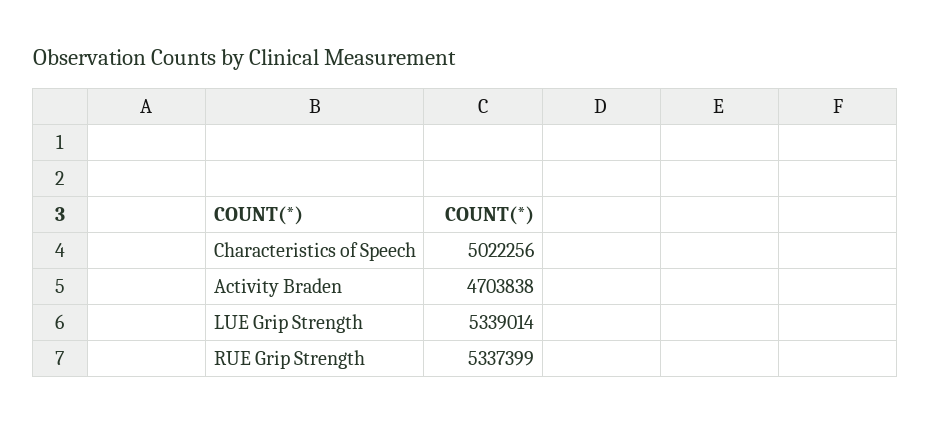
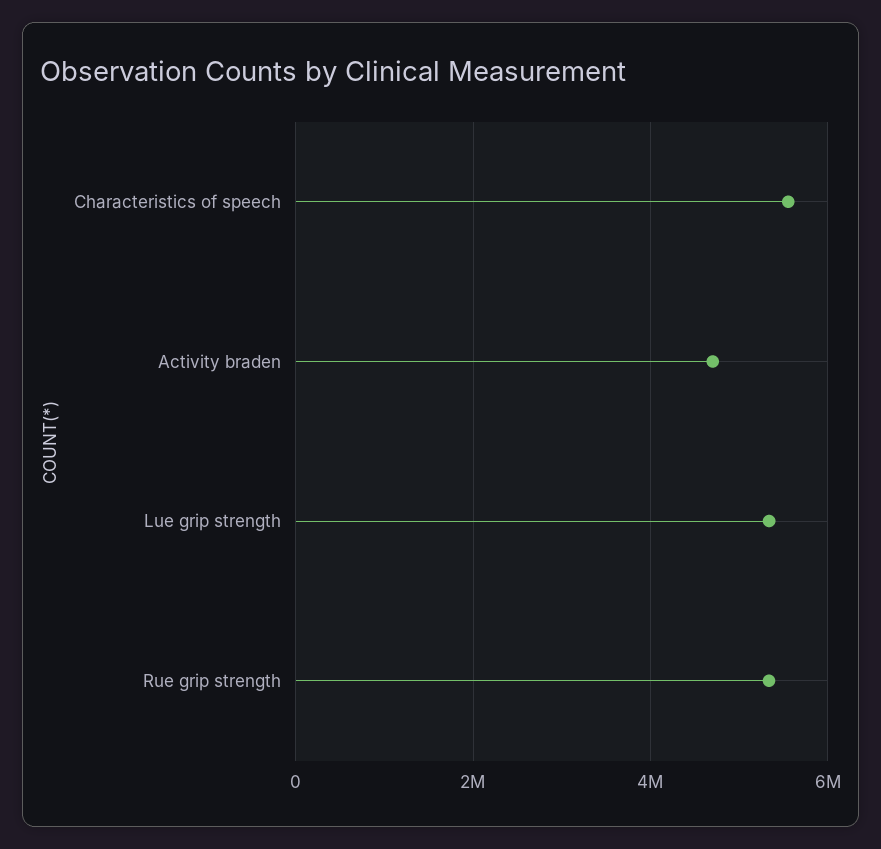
  {
-   "Characteristics of Speech": 5022256,
+   "Characteristics of Speech": 5600000,
    "Activity Braden": 4703838,
    "LUE Grip Strength": 5339014,
    "RUE Grip Strength": 5337399
  }

